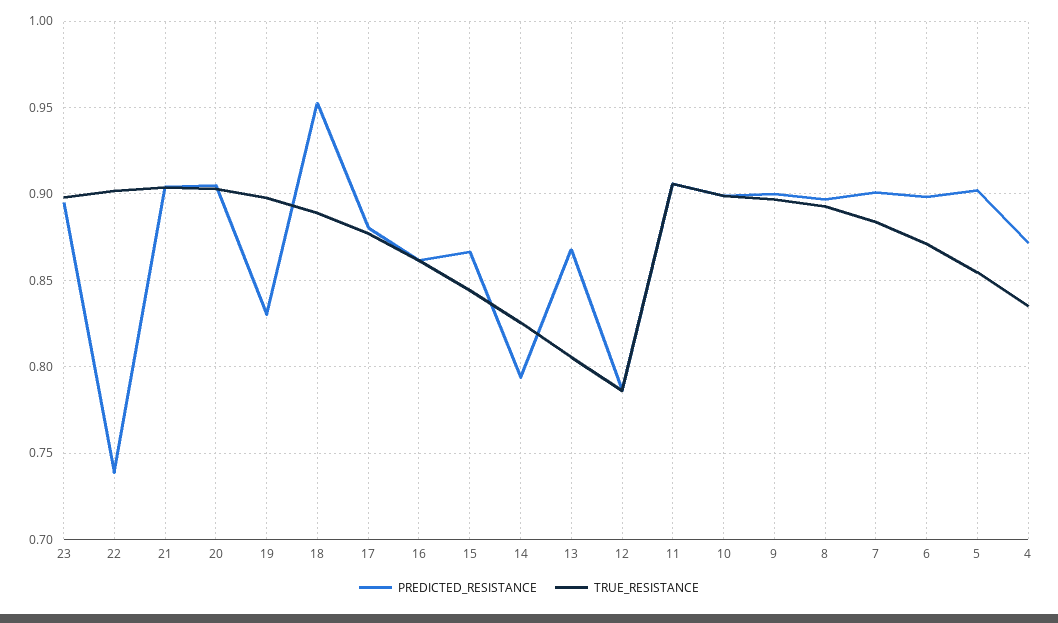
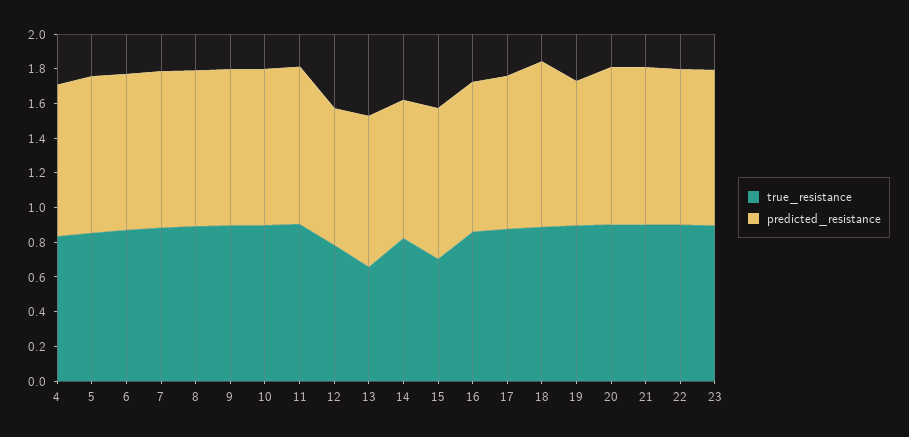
  {
    "PREDICTED_RESISTANCE": {
      "23": 0.895,
-     "22": 0.74,
+     "22": 0.9,
      "21": 0.905,
      "20": 0.905,
      "19": 0.83,
      "18": 0.95,
      "17": 0.88,
      "16": 0.86,
      "15": 0.865,
      "14": 0.795,
      "13": 0.87,
      "12": 0.785,
      "11": 0.905,
      "10": 0.9,
      "9": 0.9,
      "8": 0.895,
      "7": 0.9,
      "6": 0.9,
      "5": 0.9,
      "4": 0.87
    },
    "TRUE_RESISTANCE": {
      "23": 0.9,
      "22": 0.9,
      "21": 0.905,
      "20": 0.905,
      "19": 0.9,
      "18": 0.89,
      "17": 0.875,
      "16": 0.86,
-     "15": 0.845,
+     "15": 0.7,
      "14": 0.825,
-     "13": 0.805,
+     "13": 0.65,
      "12": 0.785,
      "11": 0.905,
      "10": 0.9,
      "9": 0.895,
      "8": 0.895,
      "7": 0.885,
      "6": 0.87,
      "5": 0.855,
      "4": 0.835
    }
  }

